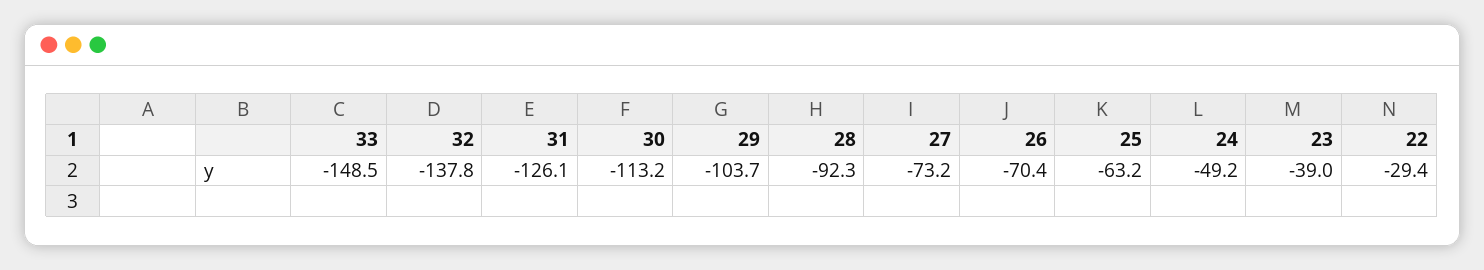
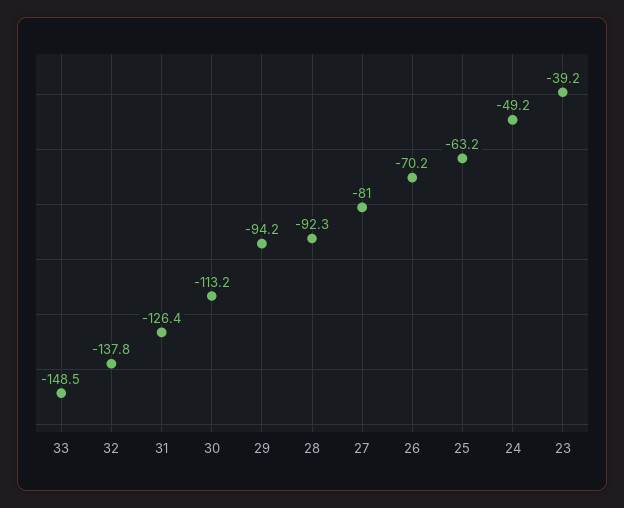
  {
    "33": -148.5,
    "32": -137.8,
-   "31": -126.1,
+   "31": -126.4,
    "30": -113.2,
-   "29": -103.7,
+   "29": -94.2,
    "28": -92.3,
-   "27": -73.2,
+   "27": -81,
-   "26": -70.4,
+   "26": -70.2,
    "25": -63.2,
    "24": -49.2,
-   "23": -39,
+   "23": -39.2
-   "22": -29.4
  }

